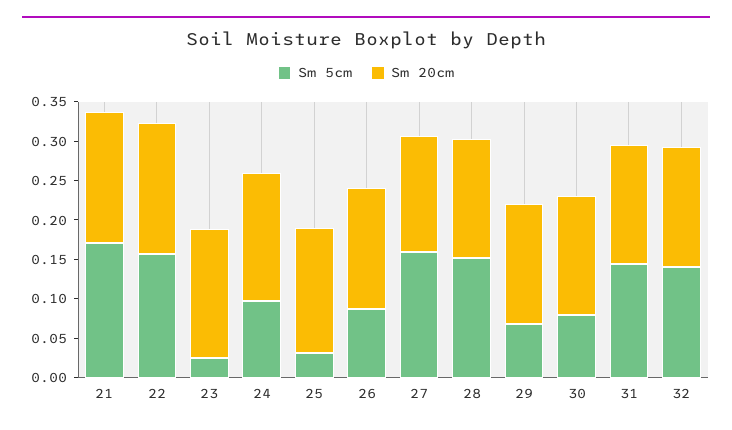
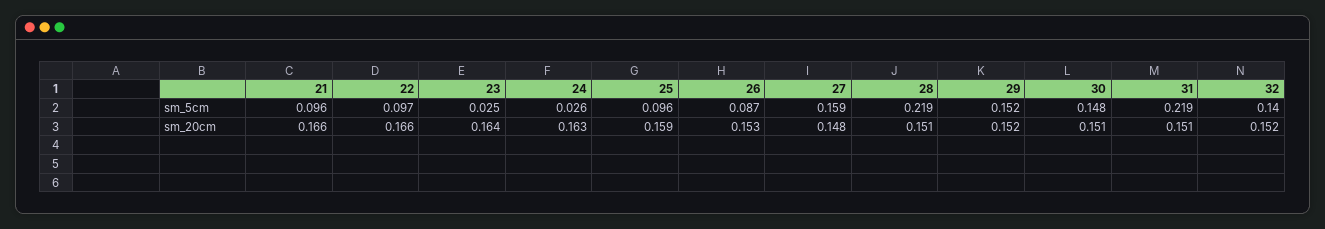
  {
    "Sm 5cm": {
-     "21": 0.175,
+     "21": 0.096,
-     "22": 0.15,
+     "22": 0.097,
      "23": 0.025,
-     "24": 0.1,
+     "24": 0.026,
-     "25": 0.025,
+     "25": 0.096,
      "26": 0.087,
      "27": 0.159,
-     "28": 0.15,
+     "28": 0.219,
-     "29": 0.075,
+     "29": 0.152,
-     "30": 0.075,
+     "30": 0.148,
-     "31": 0.15,
+     "31": 0.219,
      "32": 0.14
    },
    "Sm 20cm": {
      "21": 0.166,
      "22": 0.166,
      "23": 0.164,
      "24": 0.163,
      "25": 0.159,
      "26": 0.153,
      "27": 0.148,
      "28": 0.151,
      "29": 0.152,
      "30": 0.151,
      "31": 0.151,
      "32": 0.152
    }
  }

